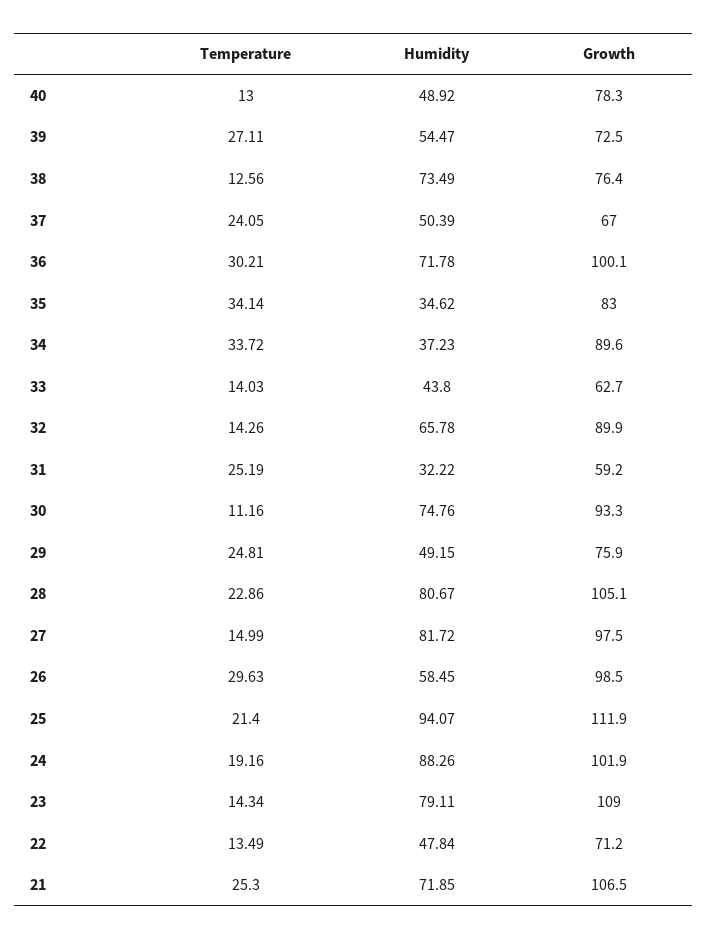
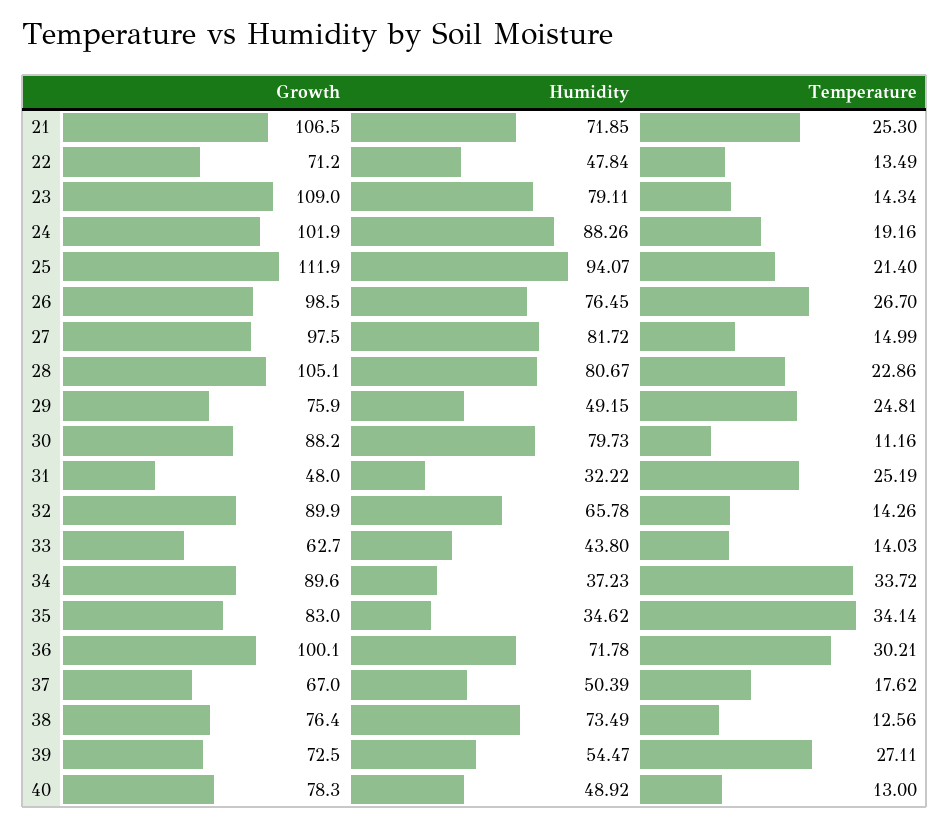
  {
    "Temperature": {
      "40": 13,
      "39": 27.11,
      "38": 12.56,
-     "37": 24.05,
+     "37": 17.62,
      "36": 30.21,
      "35": 34.14,
      "34": 33.72,
      "33": 14.03,
      "32": 14.26,
      "31": 25.19,
      "30": 11.16,
      "29": 24.81,
      "28": 22.86,
      "27": 14.99,
-     "26": 29.63,
+     "26": 26.7,
      "25": 21.4,
      "24": 19.16,
      "23": 14.34,
      "22": 13.49,
      "21": 25.3
    },
    "Humidity": {
      "40": 48.92,
      "39": 54.47,
      "38": 73.49,
      "37": 50.39,
      "36": 71.78,
      "35": 34.62,
      "34": 37.23,
      "33": 43.8,
      "32": 65.78,
      "31": 32.22,
-     "30": 74.76,
+     "30": 79.73,
      "29": 49.15,
      "28": 80.67,
      "27": 81.72,
-     "26": 58.45,
+     "26": 76.45,
      "25": 94.07,
      "24": 88.26,
      "23": 79.11,
      "22": 47.84,
      "21": 71.85
    },
    "Growth": {
      "40": 78.3,
      "39": 72.5,
      "38": 76.4,
      "37": 67,
      "36": 100.1,
      "35": 83,
      "34": 89.6,
      "33": 62.7,
      "32": 89.9,
-     "31": 59.2,
+     "31": 48,
-     "30": 93.3,
+     "30": 88.2,
      "29": 75.9,
      "28": 105.1,
      "27": 97.5,
      "26": 98.5,
      "25": 111.9,
      "24": 101.9,
      "23": 109,
      "22": 71.2,
      "21": 106.5
    }
  }

